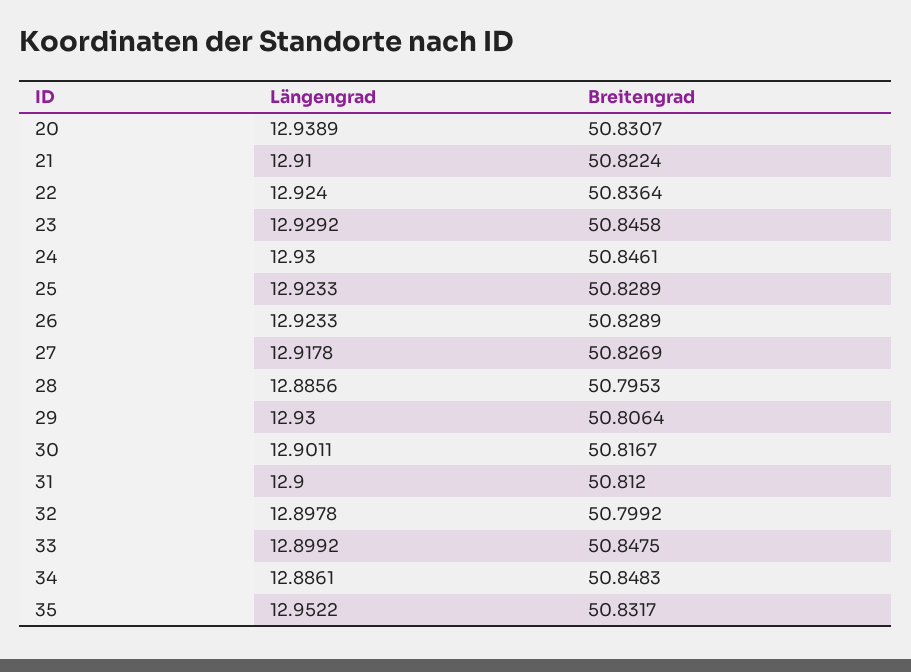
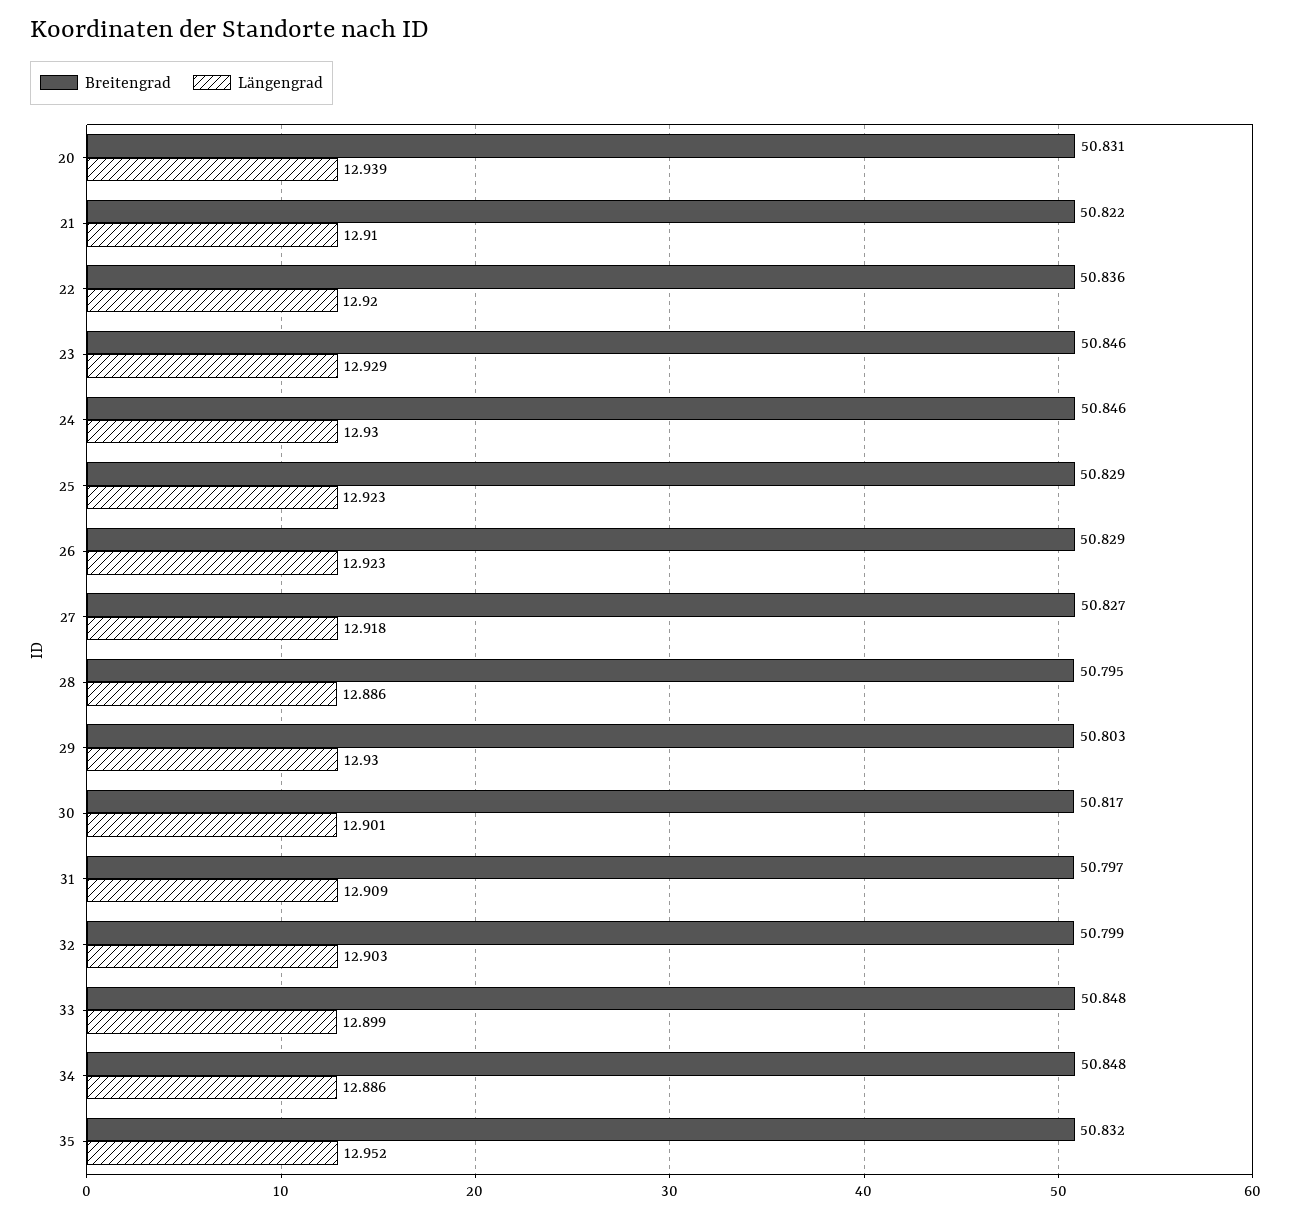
  {
    "Längengrad": {
      "20": 12.9389,
      "21": 12.91,
-     "22": 12.924,
+     "22": 12.92,
      "23": 12.9292,
      "24": 12.93,
      "25": 12.9233,
      "26": 12.9233,
      "27": 12.9178,
      "28": 12.8856,
      "29": 12.93,
      "30": 12.9011,
-     "31": 12.9,
+     "31": 12.909,
-     "32": 12.8978,
+     "32": 12.903,
      "33": 12.8992,
      "34": 12.8861,
      "35": 12.9522
    },
    "Breitengrad": {
      "20": 50.8307,
      "21": 50.8224,
      "22": 50.8364,
      "23": 50.8458,
      "24": 50.8461,
      "25": 50.8289,
      "26": 50.8289,
      "27": 50.8269,
      "28": 50.7953,
-     "29": 50.8064,
+     "29": 50.803,
      "30": 50.8167,
-     "31": 50.812,
+     "31": 50.797,
      "32": 50.7992,
      "33": 50.8475,
      "34": 50.8483,
      "35": 50.8317
    }
  }

